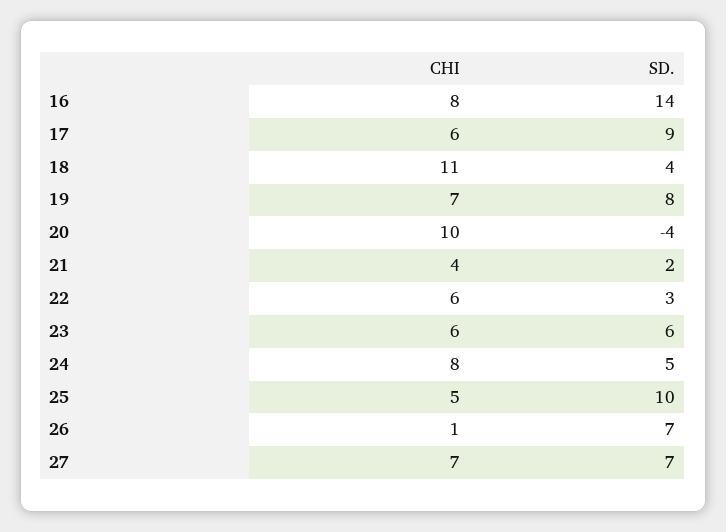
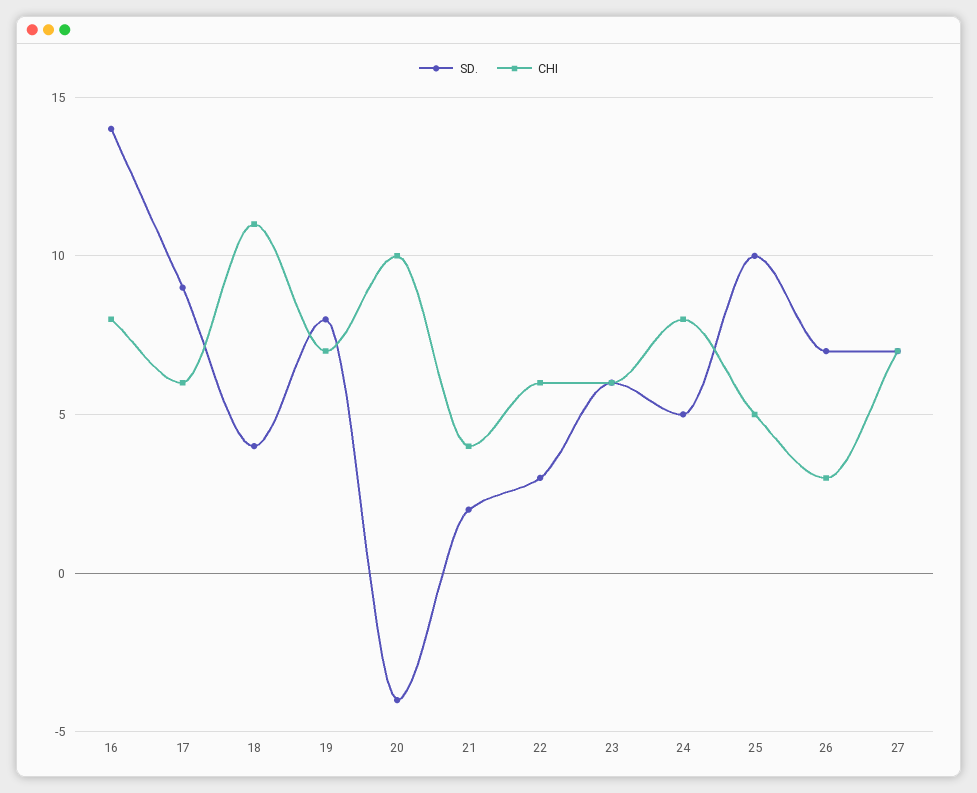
  {
    "CHI": {
      "16": 8,
      "17": 6,
      "18": 11,
      "19": 7,
      "20": 10,
      "21": 4,
      "22": 6,
      "23": 6,
      "24": 8,
      "25": 5,
-     "26": 1,
+     "26": 3,
      "27": 7
    },
    "SD.": {
      "16": 14,
      "17": 9,
      "18": 4,
      "19": 8,
      "20": -4,
      "21": 2,
      "22": 3,
      "23": 6,
      "24": 5,
      "25": 10,
      "26": 7,
      "27": 7
    }
  }

